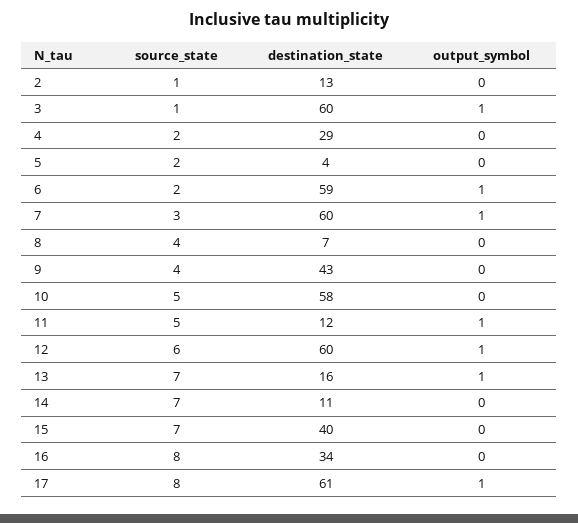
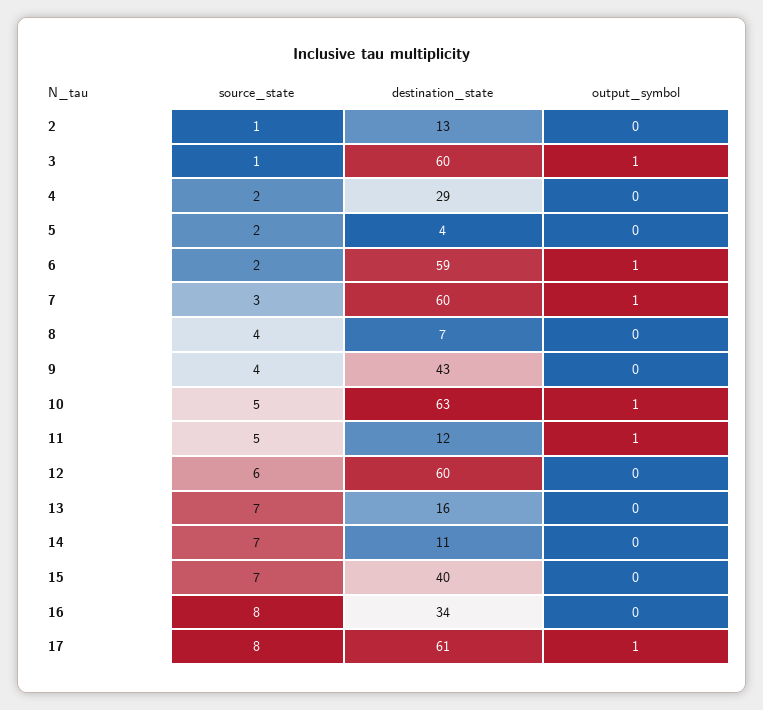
  {
    "source_state": {
      "2": 1,
      "3": 1,
      "4": 2,
      "5": 2,
      "6": 2,
      "7": 3,
      "8": 4,
      "9": 4,
      "10": 5,
      "11": 5,
      "12": 6,
      "13": 7,
      "14": 7,
      "15": 7,
      "16": 8,
      "17": 8
    },
    "destination_state": {
      "2": 13,
      "3": 60,
      "4": 29,
      "5": 4,
      "6": 59,
      "7": 60,
      "8": 7,
      "9": 43,
-     "10": 58,
+     "10": 63,
      "11": 12,
      "12": 60,
      "13": 16,
      "14": 11,
      "15": 40,
      "16": 34,
      "17": 61
    },
    "output_symbol": {
      "2": 0,
      "3": 1,
      "4": 0,
      "5": 0,
      "6": 1,
      "7": 1,
      "8": 0,
      "9": 0,
-     "10": 0,
+     "10": 1,
      "11": 1,
-     "12": 1,
+     "12": 0,
-     "13": 1,
+     "13": 0,
      "14": 0,
      "15": 0,
      "16": 0,
      "17": 1
    }
  }

